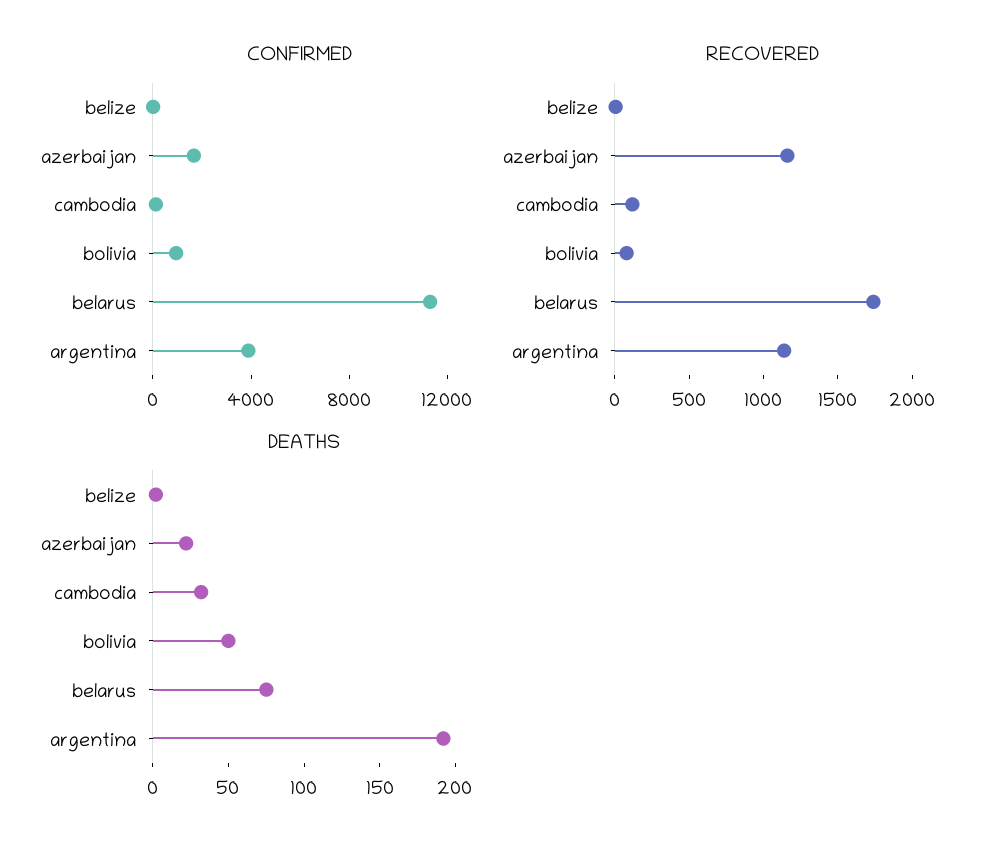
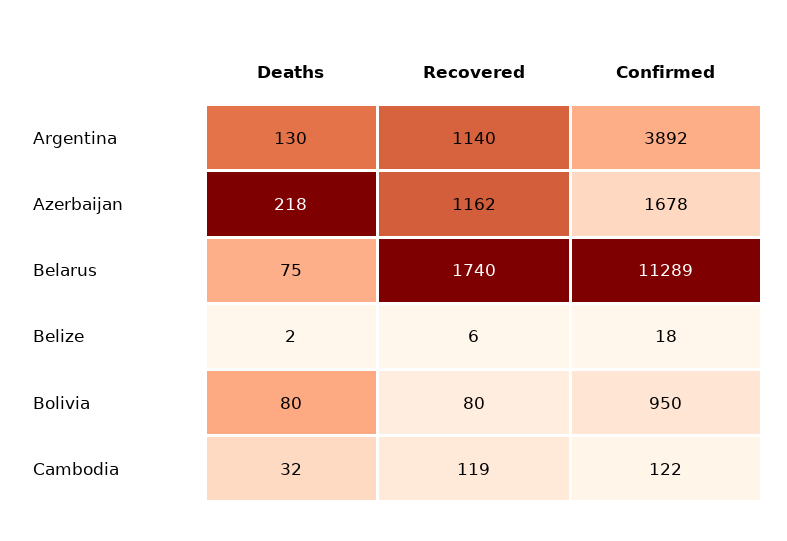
  {
    "CONFIRMED": {
      "belize": 18,
      "azerbaijan": 1678,
      "cambodia": 122,
      "bolivia": 950,
      "belarus": 11289,
      "argentina": 3892
    },
    "RECOVERED": {
      "belize": 6,
      "azerbaijan": 1162,
      "cambodia": 119,
      "bolivia": 80,
      "belarus": 1740,
      "argentina": 1140
    },
    "DEATHS": {
      "belize": 2,
-     "azerbaijan": 20,
+     "azerbaijan": 218,
      "cambodia": 32,
-     "bolivia": 50,
+     "bolivia": 80,
      "belarus": 75,
-     "argentina": 190
+     "argentina": 130
    }
  }

